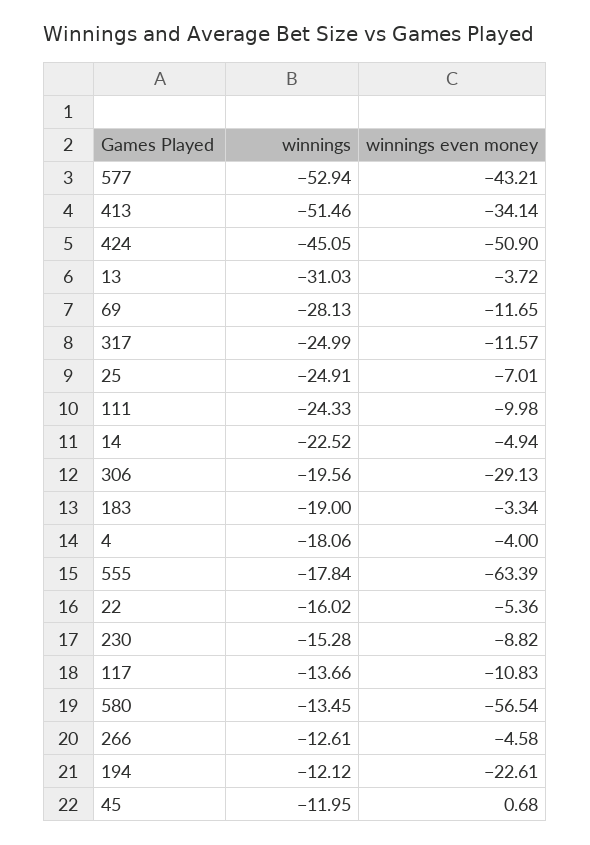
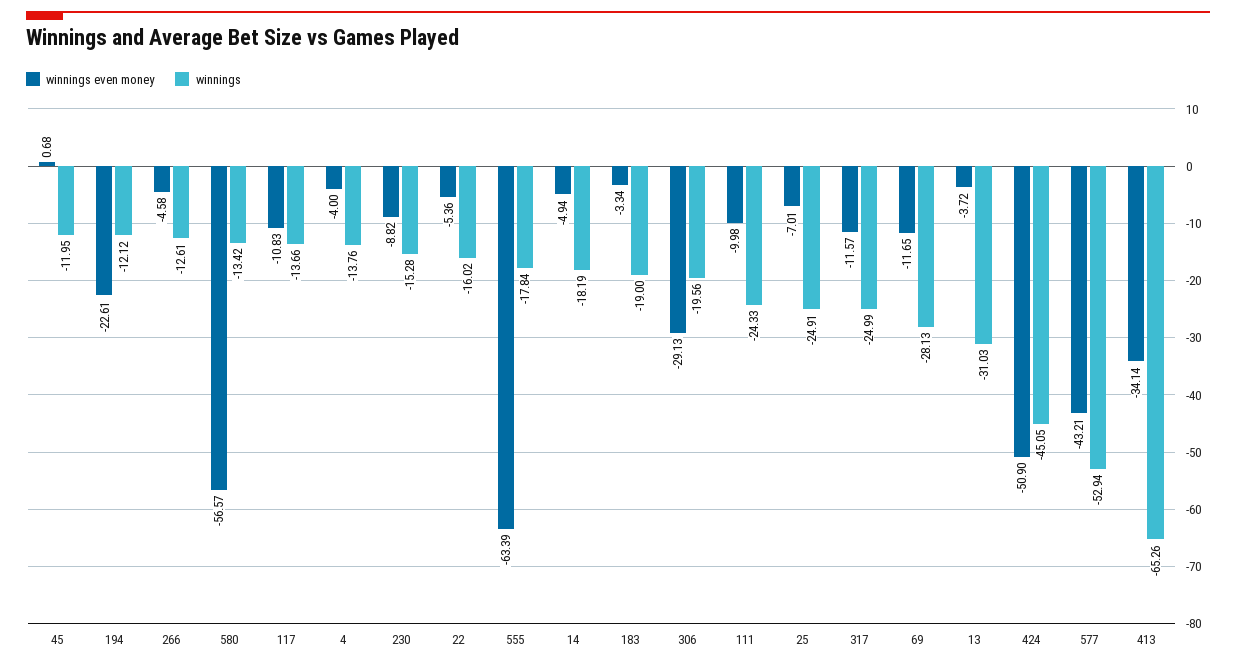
  {
    "winnings": {
      "577": -52.94,
-     "413": -51.46,
+     "413": -65.26,
      "424": -45.05,
      "13": -31.03,
      "69": -28.13,
      "317": -24.99,
      "25": -24.91,
      "111": -24.33,
-     "14": -22.52,
+     "14": -18.19,
      "306": -19.56,
      "183": -19,
-     "4": -18.06,
+     "4": -13.76,
      "555": -17.84,
      "22": -16.02,
      "230": -15.28,
      "117": -13.66,
-     "580": -13.45,
+     "580": -13.42,
      "266": -12.61,
      "194": -12.12,
      "45": -11.95
    },
    "winnings even money": {
      "577": -43.21,
      "413": -34.14,
      "424": -50.9,
      "13": -3.72,
      "69": -11.65,
      "317": -11.57,
      "25": -7.01,
      "111": -9.98,
      "14": -4.94,
      "306": -29.13,
      "183": -3.34,
      "4": -4,
      "555": -63.39,
      "22": -5.36,
      "230": -8.82,
      "117": -10.83,
-     "580": -56.54,
+     "580": -56.57,
      "266": -4.58,
      "194": -22.61,
      "45": 0.68
    }
  }

